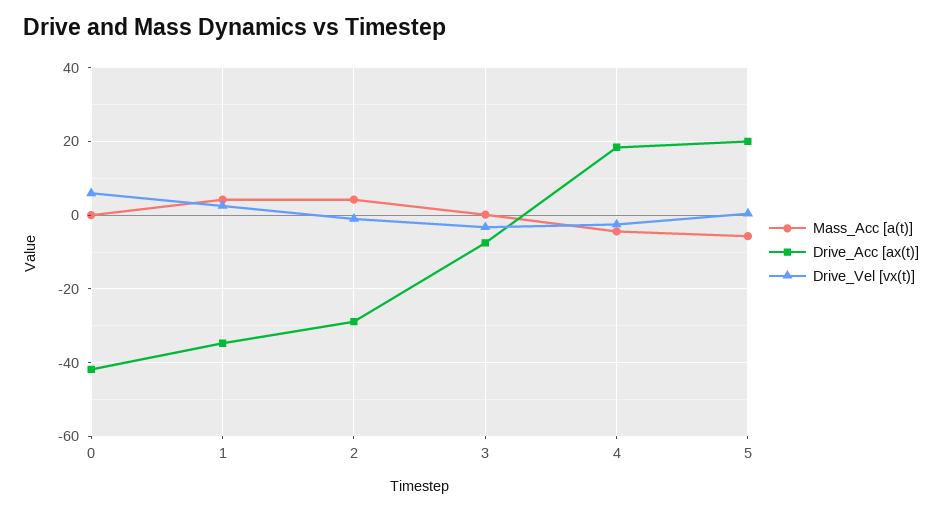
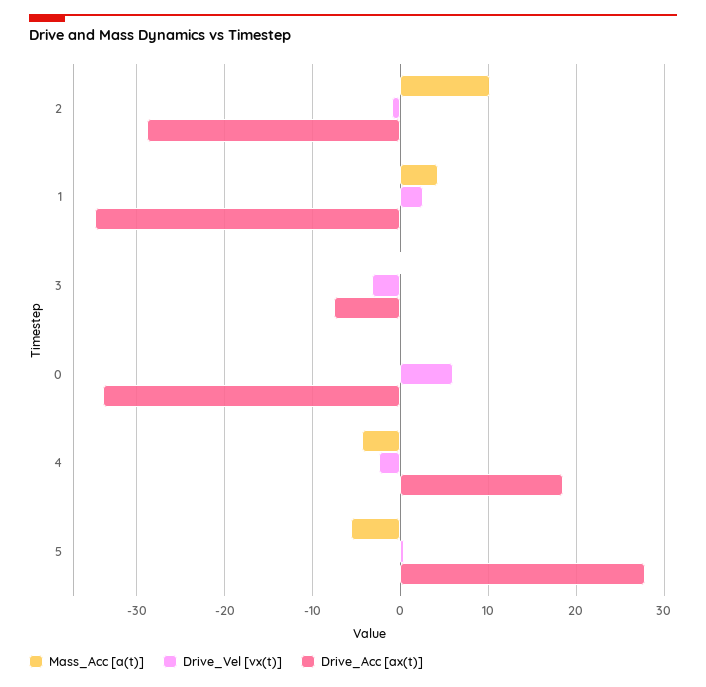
  {
    "Mass_Acc [a(t)]": {
      "0": 0,
      "1": 4,
-     "2": 4,
+     "2": 10,
      "3": 0,
      "4": -4,
      "5": -6
    },
    "Drive_Acc [ax(t)]": {
-     "0": -42,
+     "0": -34,
      "1": -35,
      "2": -29,
      "3": -8,
      "4": 18,
-     "5": 20
+     "5": 28
    },
    "Drive_Vel [vx(t)]": {
      "0": 6,
      "1": 3,
      "2": -1,
      "3": -3,
      "4": -2,
      "5": 0
    }
  }

